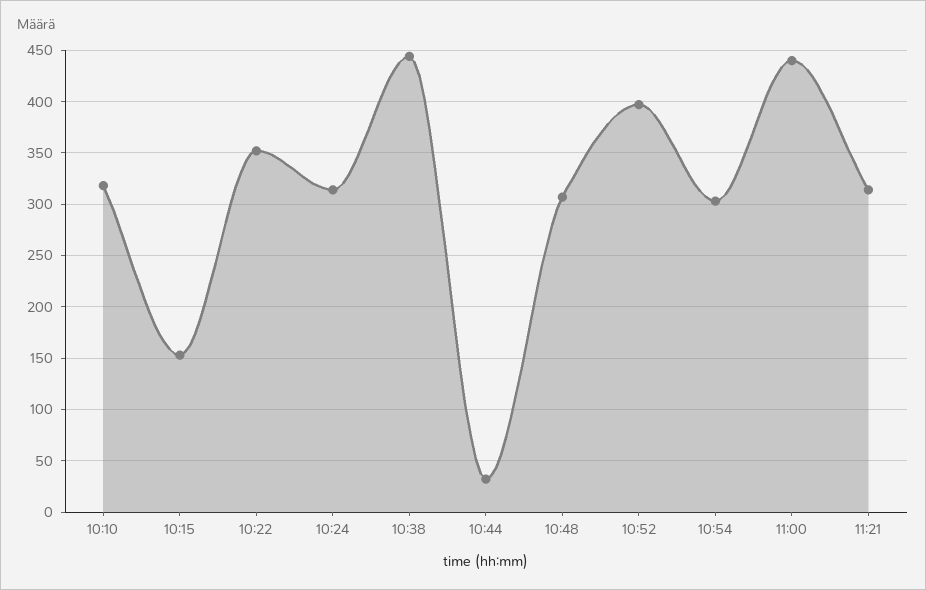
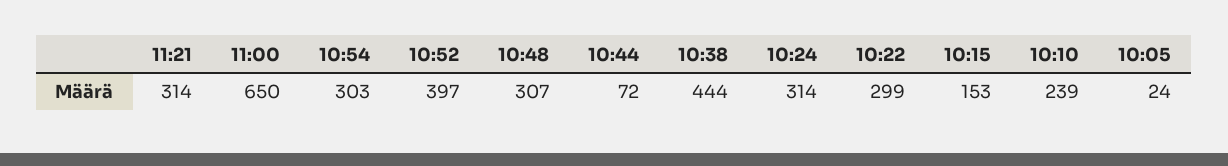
  {
-   "10:10": 320,
+   "10:10": 239,
    "10:15": 153,
-   "10:22": 350,
+   "10:22": 299,
    "10:24": 314,
    "10:38": 444,
-   "10:44": 30,
+   "10:44": 72,
    "10:48": 307,
    "10:52": 397,
    "10:54": 303,
-   "11:00": 440,
+   "11:00": 650,
-   "11:21": 314
+   "11:21": 314,
+   "10:05": 24
  }

